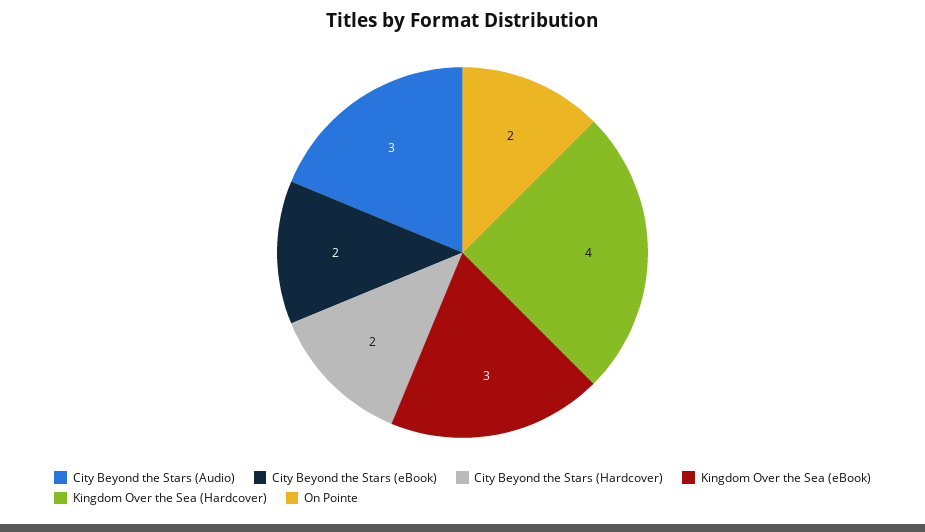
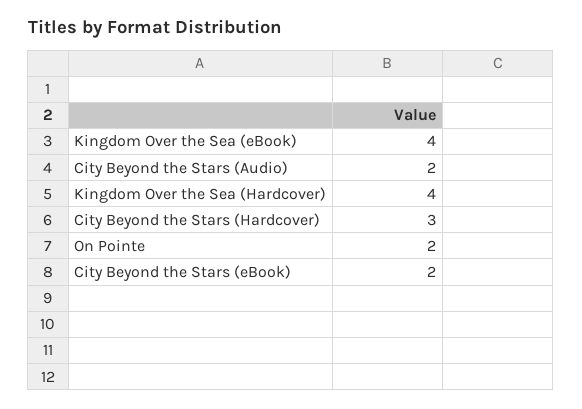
  {
-   "City Beyond the Stars (Audio)": 3,
+   "City Beyond the Stars (Audio)": 2,
    "City Beyond the Stars (eBook)": 2,
-   "City Beyond the Stars (Hardcover)": 2,
+   "City Beyond the Stars (Hardcover)": 3,
-   "Kingdom Over the Sea (eBook)": 3,
+   "Kingdom Over the Sea (eBook)": 4,
    "Kingdom Over the Sea (Hardcover)": 4,
    "On Pointe": 2
  }

